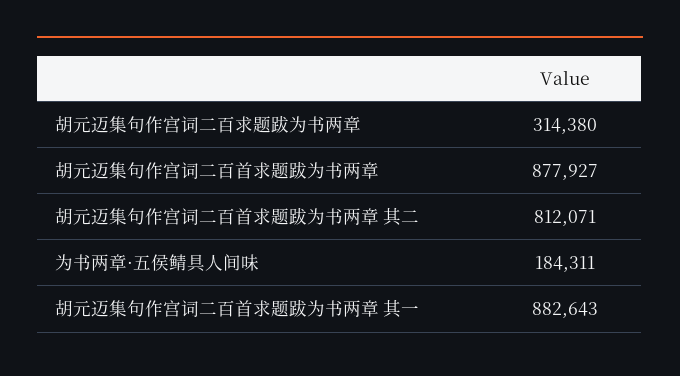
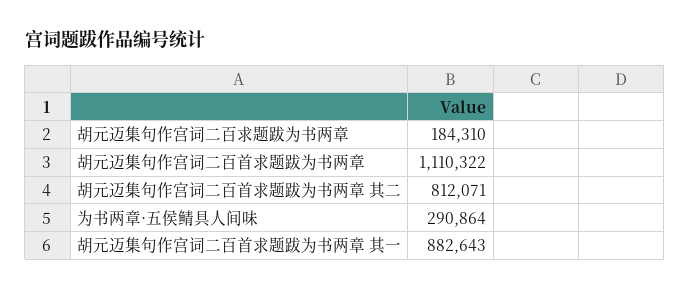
  {
-   "胡元迈集句作宫词二百求题跋为书两章": 314380,
+   "胡元迈集句作宫词二百求题跋为书两章": 184310,
-   "胡元迈集句作宫词二百首求题跋为书两章": 877927,
+   "胡元迈集句作宫词二百首求题跋为书两章": 1110322,
    "胡元迈集句作宫词二百首求题跋为书两章 其二": 812071,
-   "为书两章·五侯鲭具人间味": 184311,
+   "为书两章·五侯鲭具人间味": 290864,
    "胡元迈集句作宫词二百首求题跋为书两章 其一": 882643
  }

